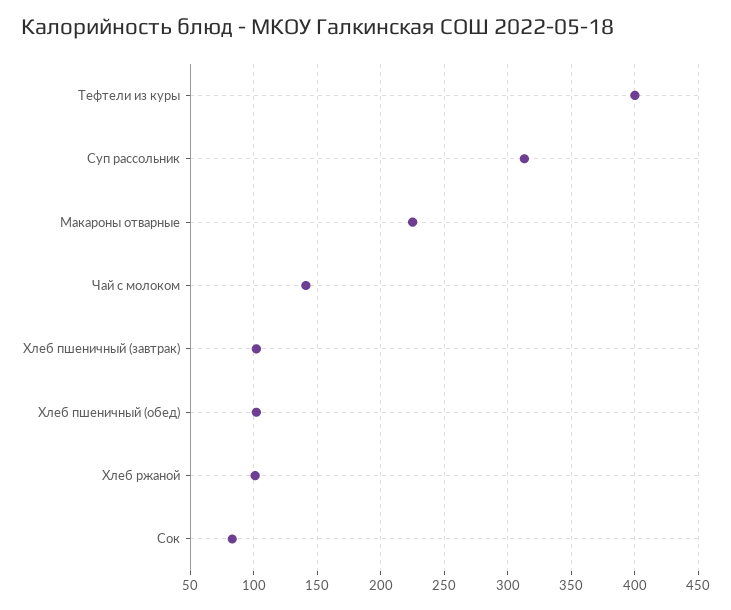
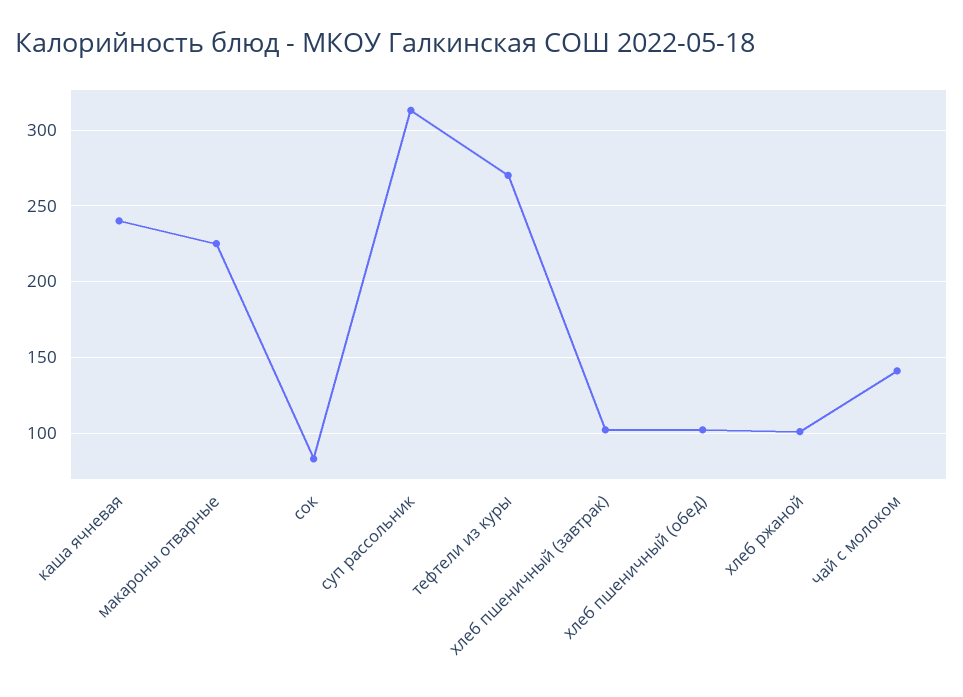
  {
-   "Тефтели из куры": 400,
+   "Тефтели из куры": 270,
    "Суп рассольник": 315,
    "Макароны отварные": 225,
    "Чай с молоком": 140,
    "Хлеб пшеничный (завтрак)": 100,
    "Хлеб пшеничный (обед)": 100,
    "Хлеб ржаной": 100,
-   "Сок": 85
+   "Сок": 85,
+   "каша ячневая": 240
  }

